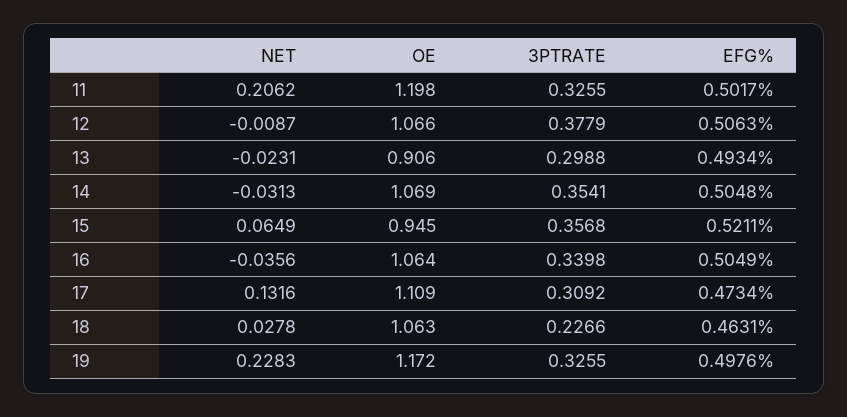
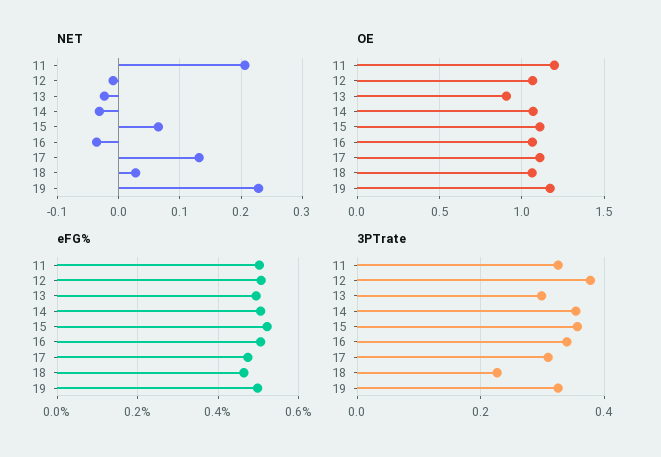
  {
    "NET": {
      "11": 0.2062,
      "12": -0.0087,
      "13": -0.0231,
      "14": -0.0313,
      "15": 0.0649,
      "16": -0.0356,
      "17": 0.1316,
      "18": 0.0278,
      "19": 0.2283
    },
    "OE": {
      "11": 1.198,
      "12": 1.066,
      "13": 0.906,
      "14": 1.069,
-     "15": 0.945,
+     "15": 1.1,
      "16": 1.064,
      "17": 1.109,
      "18": 1.063,
      "19": 1.172
    },
    "3PTRATE": {
      "11": 0.3255,
      "12": 0.3779,
      "13": 0.2988,
      "14": 0.3541,
      "15": 0.3568,
      "16": 0.3398,
      "17": 0.3092,
      "18": 0.2266,
      "19": 0.3255
    },
    "EFG%": {
      "11": 0.5017,
      "12": 0.5063,
      "13": 0.4934,
      "14": 0.5048,
      "15": 0.5211,
      "16": 0.5049,
      "17": 0.4734,
      "18": 0.4631,
      "19": 0.4976
    }
  }

